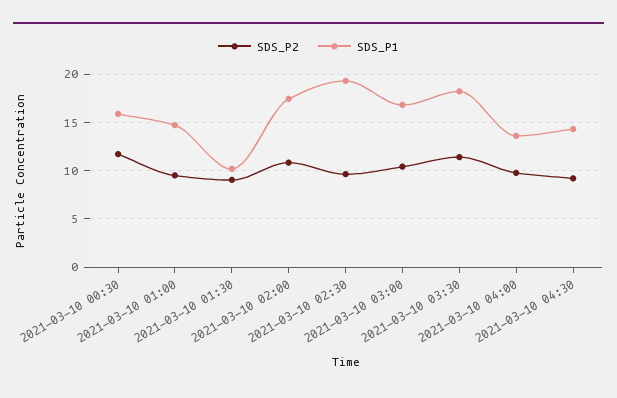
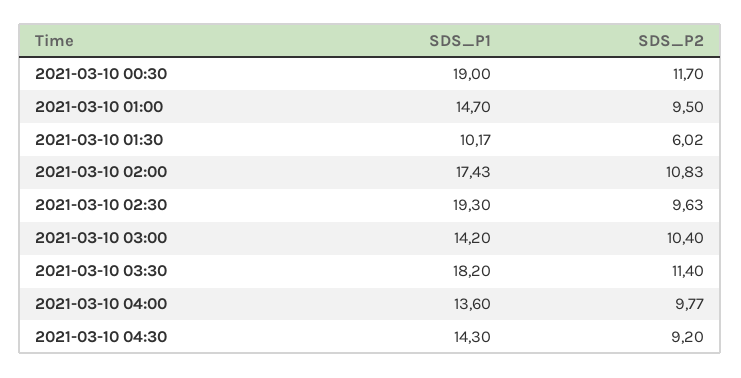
  {
    "SDS_P2": {
      "2021-03-10 00:30": 11.7,
      "2021-03-10 01:00": 9.5,
-     "2021-03-10 01:30": 9,
+     "2021-03-10 01:30": 6.02,
      "2021-03-10 02:00": 10.83,
      "2021-03-10 02:30": 9.63,
      "2021-03-10 03:00": 10.4,
      "2021-03-10 03:30": 11.4,
      "2021-03-10 04:00": 9.77,
      "2021-03-10 04:30": 9.2
    },
    "SDS_P1": {
-     "2021-03-10 00:30": 16,
+     "2021-03-10 00:30": 19,
      "2021-03-10 01:00": 14.7,
      "2021-03-10 01:30": 10.17,
      "2021-03-10 02:00": 17.43,
      "2021-03-10 02:30": 19.3,
-     "2021-03-10 03:00": 17,
+     "2021-03-10 03:00": 14.2,
      "2021-03-10 03:30": 18.2,
      "2021-03-10 04:00": 13.6,
      "2021-03-10 04:30": 14.3
    }
  }

